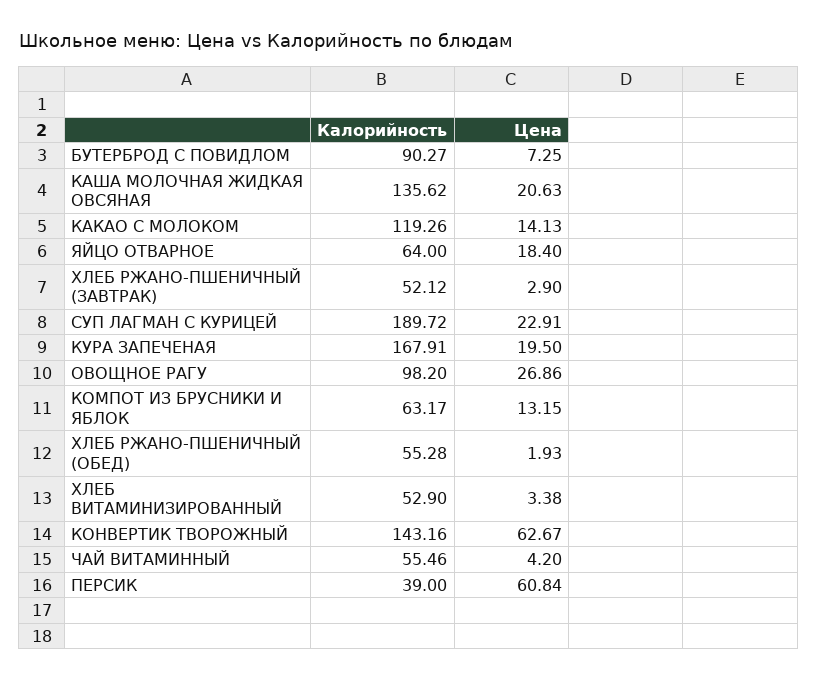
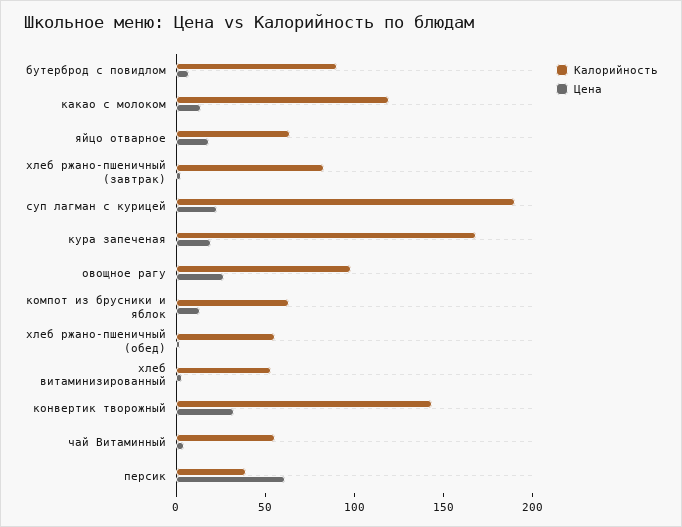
  {
    "Калорийность": {
      "БУТЕРБРОД С ПОВИДЛОМ": 90.27,
-     "КАША МОЛОЧНАЯ ЖИДКАЯ ОВСЯНАЯ": 135.62,
      "КАКАО С МОЛОКОМ": 119.26,
      "ЯЙЦО ОТВАРНОЕ": 64,
-     "ХЛЕБ РЖАНО-ПШЕНИЧНЫЙ (ЗАВТРАК)": 52.12,
+     "ХЛЕБ РЖАНО-ПШЕНИЧНЫЙ (ЗАВТРАК)": 80,
      "СУП ЛАГМАН С КУРИЦЕЙ": 189.72,
      "КУРА ЗАПЕЧЕНАЯ": 167.91,
      "ОВОЩНОЕ РАГУ": 98.2,
      "КОМПОТ ИЗ БРУСНИКИ И ЯБЛОК": 63.17,
      "ХЛЕБ РЖАНО-ПШЕНИЧНЫЙ (ОБЕД)": 55.28,
      "ХЛЕБ ВИТАМИНИЗИРОВАННЫЙ": 52.9,
      "КОНВЕРТИК ТВОРОЖНЫЙ": 143.16,
      "ЧАЙ ВИТАМИННЫЙ": 55.46,
      "ПЕРСИК": 39
    },
    "Цена": {
      "БУТЕРБРОД С ПОВИДЛОМ": 7.25,
-     "КАША МОЛОЧНАЯ ЖИДКАЯ ОВСЯНАЯ": 20.63,
      "КАКАО С МОЛОКОМ": 14.13,
      "ЯЙЦО ОТВАРНОЕ": 18.4,
      "ХЛЕБ РЖАНО-ПШЕНИЧНЫЙ (ЗАВТРАК)": 2.9,
      "СУП ЛАГМАН С КУРИЦЕЙ": 22.91,
      "КУРА ЗАПЕЧЕНАЯ": 19.5,
      "ОВОЩНОЕ РАГУ": 26.86,
      "КОМПОТ ИЗ БРУСНИКИ И ЯБЛОК": 13.15,
      "ХЛЕБ РЖАНО-ПШЕНИЧНЫЙ (ОБЕД)": 1.93,
      "ХЛЕБ ВИТАМИНИЗИРОВАННЫЙ": 3.38,
-     "КОНВЕРТИК ТВОРОЖНЫЙ": 62.67,
+     "КОНВЕРТИК ТВОРОЖНЫЙ": 30,
      "ЧАЙ ВИТАМИННЫЙ": 4.2,
      "ПЕРСИК": 60.84
    }
  }

